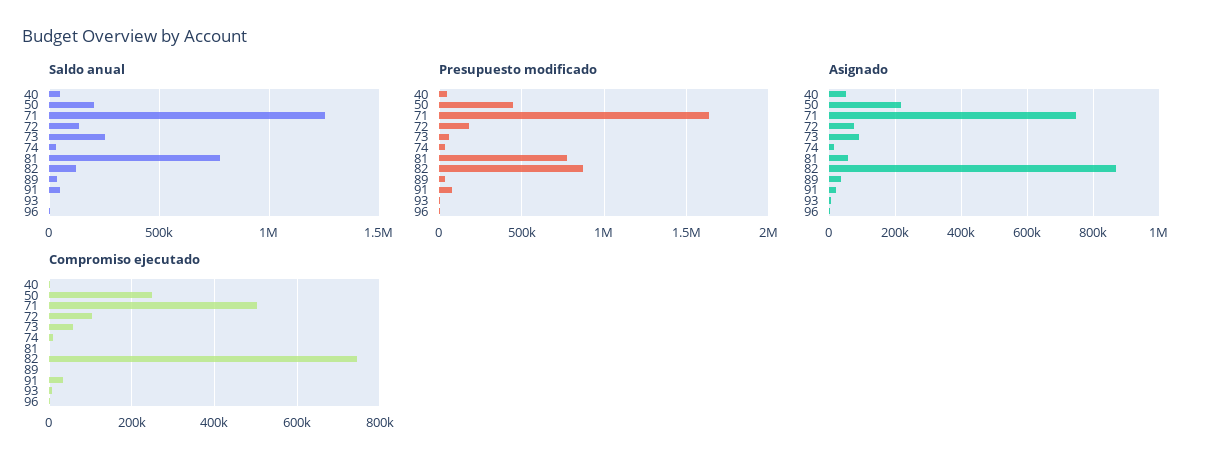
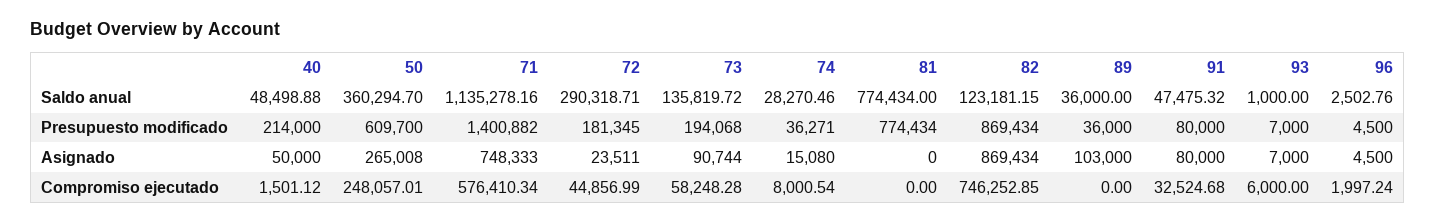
  {
    "Saldo anual": {
      "40": 48498.88,
-     "50": 200000,
+     "50": 360294.7,
-     "71": 1250000,
+     "71": 1135278.16,
-     "72": 150000,
+     "72": 290318.71,
-     "73": 250000,
+     "73": 135819.72,
      "74": 28270.46,
      "81": 774434,
      "82": 123181.15,
      "89": 36000,
      "91": 47475.32,
      "93": 1000,
      "96": 2502.76
    },
    "Presupuesto modificado": {
-     "40": 50000,
+     "40": 214000,
-     "50": 450000,
+     "50": 609700,
-     "71": 1650000,
+     "71": 1400882,
      "72": 181345,
-     "73": 50000,
+     "73": 194068,
      "74": 36271,
      "81": 774434,
      "82": 869434,
      "89": 36000,
      "91": 80000,
      "93": 7000,
      "96": 4500
    },
    "Asignado": {
      "40": 50000,
-     "50": 220000,
+     "50": 265008,
      "71": 748333,
-     "72": 80000,
+     "72": 23511,
      "73": 90744,
      "74": 15080,
-     "81": 60000,
+     "81": 0,
      "82": 869434,
-     "89": 40000,
+     "89": 103000,
-     "91": 20000,
+     "91": 80000,
      "93": 7000,
      "96": 4500
    },
    "Compromiso ejecutado": {
      "40": 1501.12,
      "50": 248057.01,
-     "71": 500000,
+     "71": 576410.34,
-     "72": 100000,
+     "72": 44856.99,
      "73": 58248.28,
      "74": 8000.54,
      "81": 0,
      "82": 746252.85,
      "89": 0,
      "91": 32524.68,
      "93": 6000,
      "96": 1997.24
    }
  }

